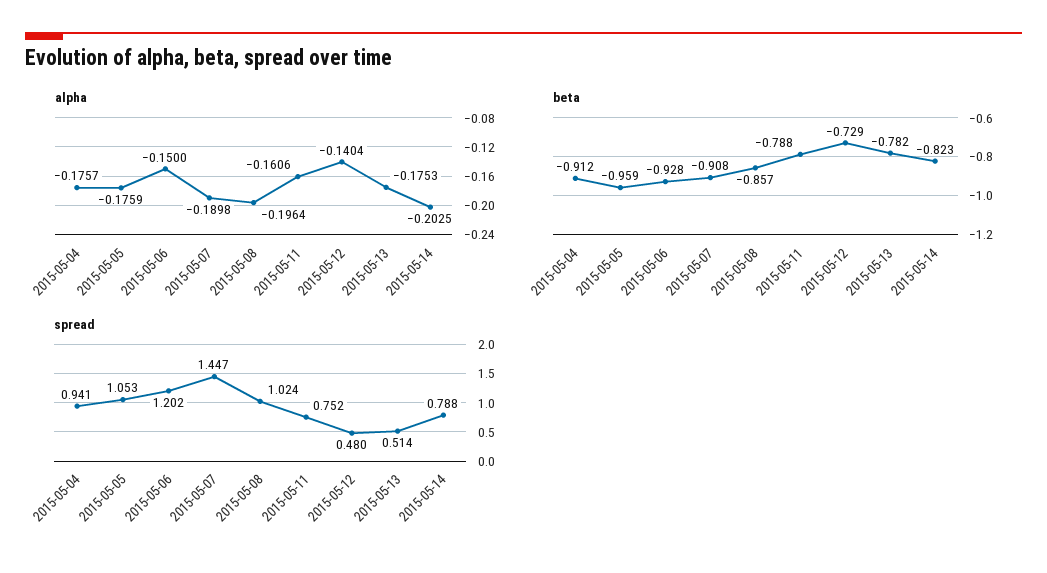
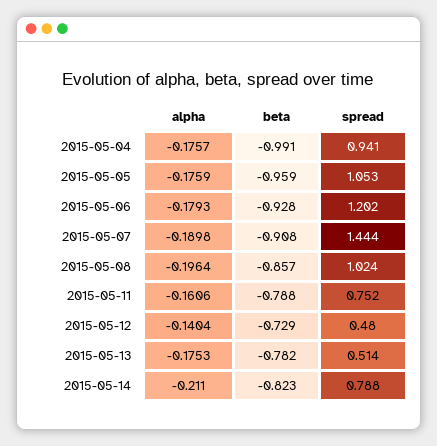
  {
    "alpha": {
      "2015-05-04": -0.1757,
      "2015-05-05": -0.1759,
-     "2015-05-06": -0.15,
+     "2015-05-06": -0.1793,
      "2015-05-07": -0.1898,
      "2015-05-08": -0.1964,
      "2015-05-11": -0.1606,
      "2015-05-12": -0.1404,
      "2015-05-13": -0.1753,
-     "2015-05-14": -0.2025
+     "2015-05-14": -0.211
    },
    "beta": {
-     "2015-05-04": -0.912,
+     "2015-05-04": -0.991,
      "2015-05-05": -0.959,
      "2015-05-06": -0.928,
      "2015-05-07": -0.908,
      "2015-05-08": -0.857,
      "2015-05-11": -0.788,
      "2015-05-12": -0.729,
      "2015-05-13": -0.782,
      "2015-05-14": -0.823
    },
    "spread": {
      "2015-05-04": 0.941,
      "2015-05-05": 1.053,
      "2015-05-06": 1.202,
-     "2015-05-07": 1.447,
+     "2015-05-07": 1.444,
      "2015-05-08": 1.024,
      "2015-05-11": 0.752,
      "2015-05-12": 0.48,
      "2015-05-13": 0.514,
      "2015-05-14": 0.788
    }
  }

